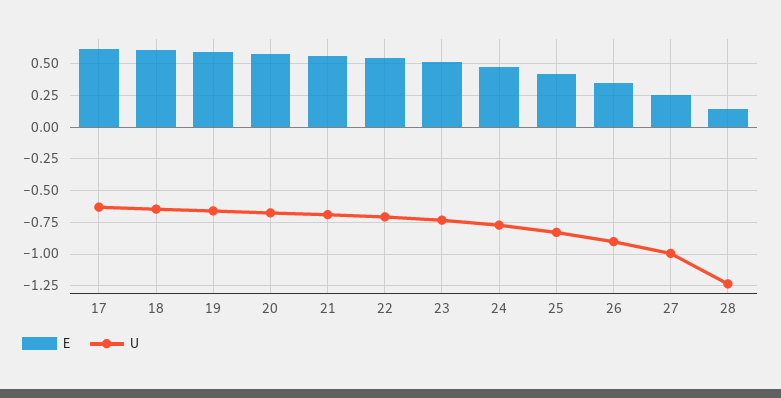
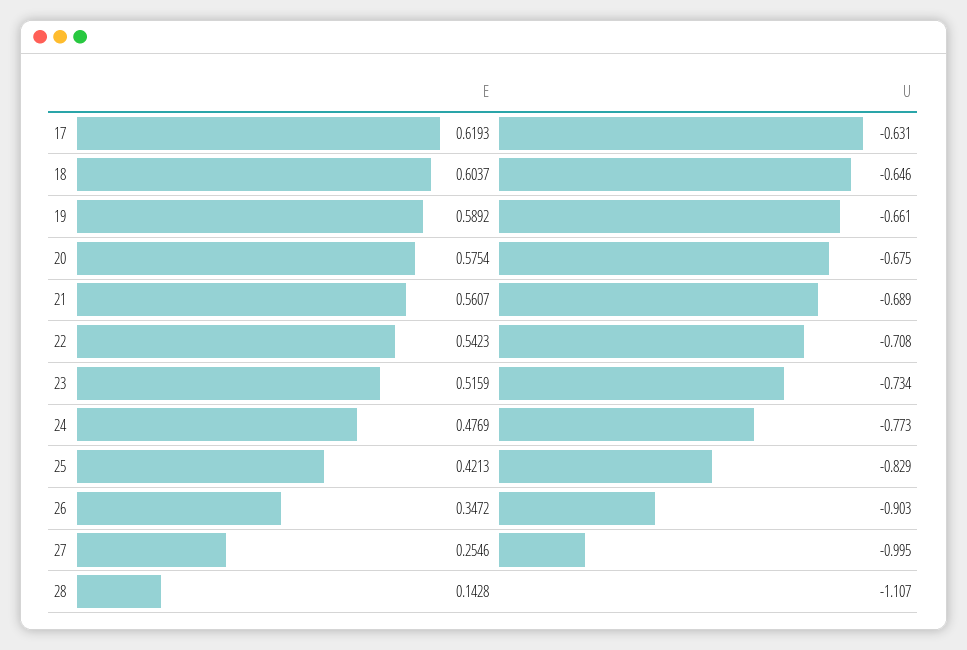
  {
    "E": {
      "17": 0.6193,
      "18": 0.6037,
      "19": 0.5892,
      "20": 0.5754,
      "21": 0.5607,
      "22": 0.5423,
      "23": 0.5159,
      "24": 0.4769,
      "25": 0.4213,
      "26": 0.3472,
      "27": 0.2546,
      "28": 0.1428
    },
    "U": {
      "17": -0.631,
      "18": -0.646,
      "19": -0.661,
      "20": -0.675,
      "21": -0.689,
      "22": -0.708,
      "23": -0.734,
      "24": -0.773,
      "25": -0.829,
      "26": -0.903,
      "27": -0.995,
-     "28": -1.25
+     "28": -1.107
    }
  }

